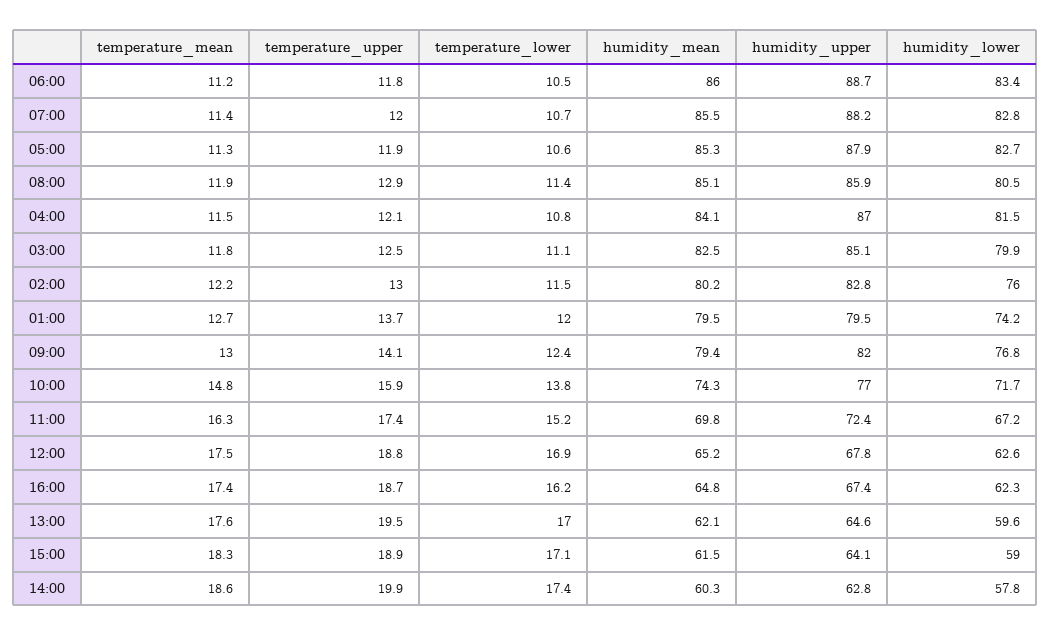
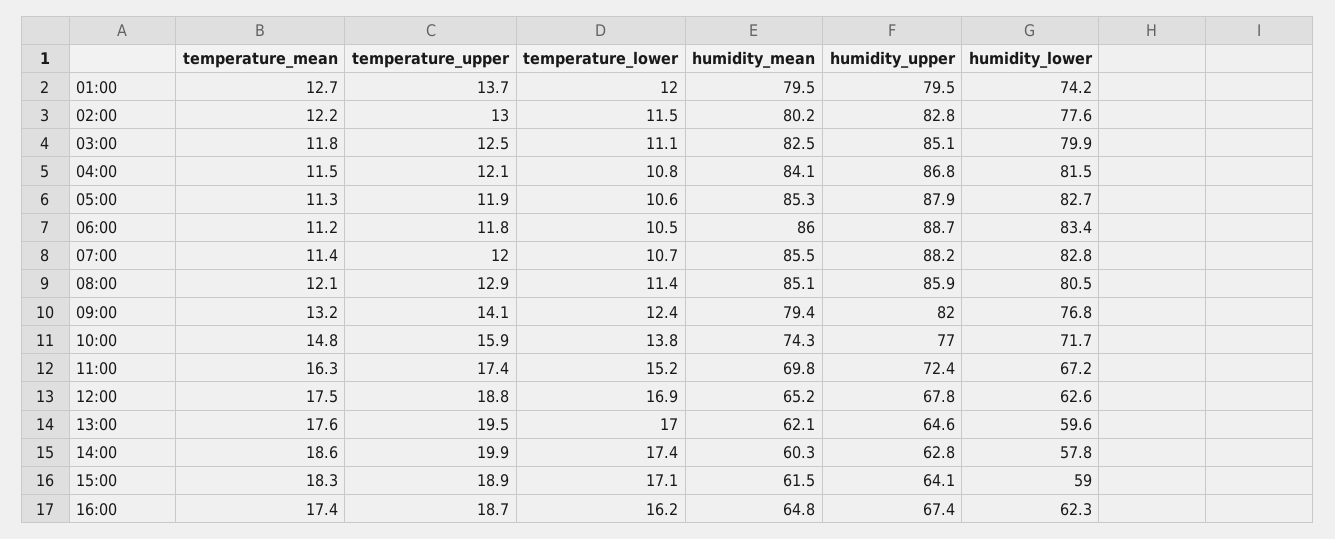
  {
    "temperature_mean": {
      "06:00": 11.2,
      "07:00": 11.4,
      "05:00": 11.3,
-     "08:00": 11.9,
+     "08:00": 12.1,
      "04:00": 11.5,
      "03:00": 11.8,
      "02:00": 12.2,
      "01:00": 12.7,
-     "09:00": 13,
+     "09:00": 13.2,
      "10:00": 14.8,
      "11:00": 16.3,
      "12:00": 17.5,
      "16:00": 17.4,
      "13:00": 17.6,
      "15:00": 18.3,
      "14:00": 18.6
    },
    "temperature_upper": {
      "06:00": 11.8,
      "07:00": 12,
      "05:00": 11.9,
      "08:00": 12.9,
      "04:00": 12.1,
      "03:00": 12.5,
      "02:00": 13,
      "01:00": 13.7,
      "09:00": 14.1,
      "10:00": 15.9,
      "11:00": 17.4,
      "12:00": 18.8,
      "16:00": 18.7,
      "13:00": 19.5,
      "15:00": 18.9,
      "14:00": 19.9
    },
    "temperature_lower": {
      "06:00": 10.5,
      "07:00": 10.7,
      "05:00": 10.6,
      "08:00": 11.4,
      "04:00": 10.8,
      "03:00": 11.1,
      "02:00": 11.5,
      "01:00": 12,
      "09:00": 12.4,
      "10:00": 13.8,
      "11:00": 15.2,
      "12:00": 16.9,
      "16:00": 16.2,
      "13:00": 17,
      "15:00": 17.1,
      "14:00": 17.4
    },
    "humidity_mean": {
      "06:00": 86,
      "07:00": 85.5,
      "05:00": 85.3,
      "08:00": 85.1,
      "04:00": 84.1,
      "03:00": 82.5,
      "02:00": 80.2,
      "01:00": 79.5,
      "09:00": 79.4,
      "10:00": 74.3,
      "11:00": 69.8,
      "12:00": 65.2,
      "16:00": 64.8,
      "13:00": 62.1,
      "15:00": 61.5,
      "14:00": 60.3
    },
    "humidity_upper": {
      "06:00": 88.7,
      "07:00": 88.2,
      "05:00": 87.9,
      "08:00": 85.9,
-     "04:00": 87,
+     "04:00": 86.8,
      "03:00": 85.1,
      "02:00": 82.8,
      "01:00": 79.5,
      "09:00": 82,
      "10:00": 77,
      "11:00": 72.4,
      "12:00": 67.8,
      "16:00": 67.4,
      "13:00": 64.6,
      "15:00": 64.1,
      "14:00": 62.8
    },
    "humidity_lower": {
      "06:00": 83.4,
      "07:00": 82.8,
      "05:00": 82.7,
      "08:00": 80.5,
      "04:00": 81.5,
      "03:00": 79.9,
-     "02:00": 76,
+     "02:00": 77.6,
      "01:00": 74.2,
      "09:00": 76.8,
      "10:00": 71.7,
      "11:00": 67.2,
      "12:00": 62.6,
      "16:00": 62.3,
      "13:00": 59.6,
      "15:00": 59,
      "14:00": 57.8
    }
  }

